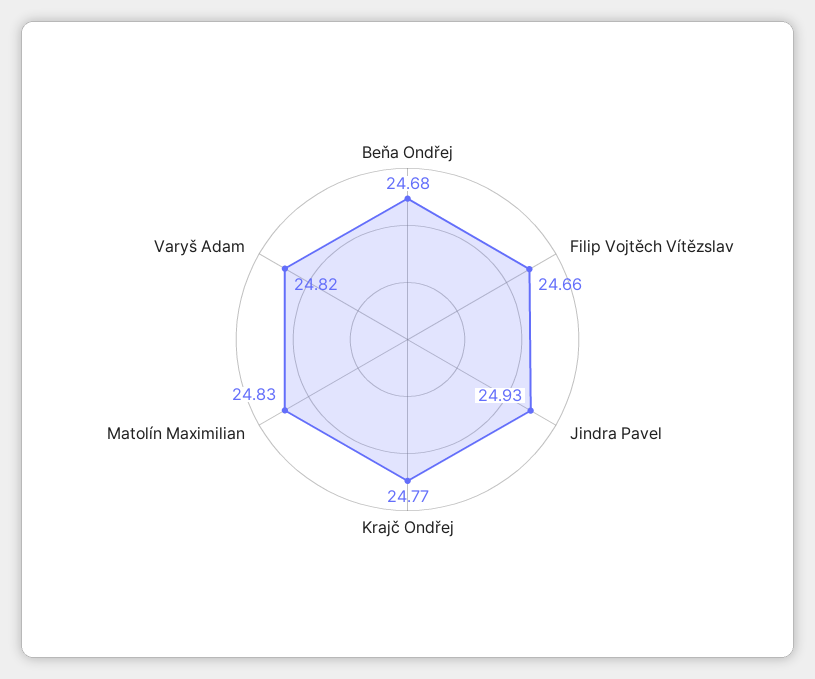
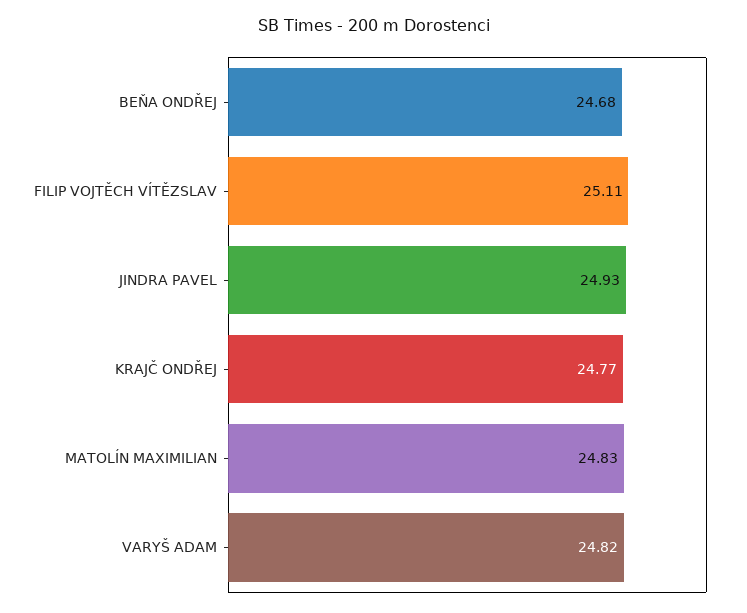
  {
    "Beňa Ondřej": 24.68,
-   "Filip Vojtěch Vítězslav": 24.66,
+   "Filip Vojtěch Vítězslav": 25.11,
    "Jindra Pavel": 24.93,
    "Krajč Ondřej": 24.77,
    "Matolín Maximilian": 24.83,
    "Varyš Adam": 24.82
  }

